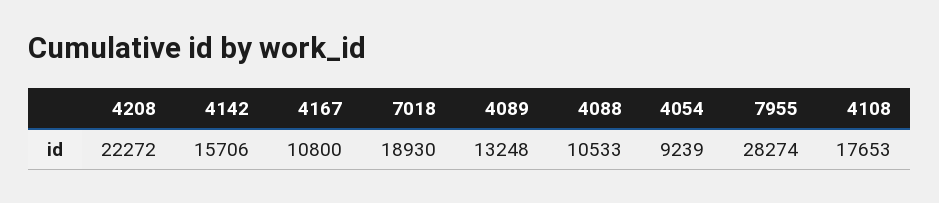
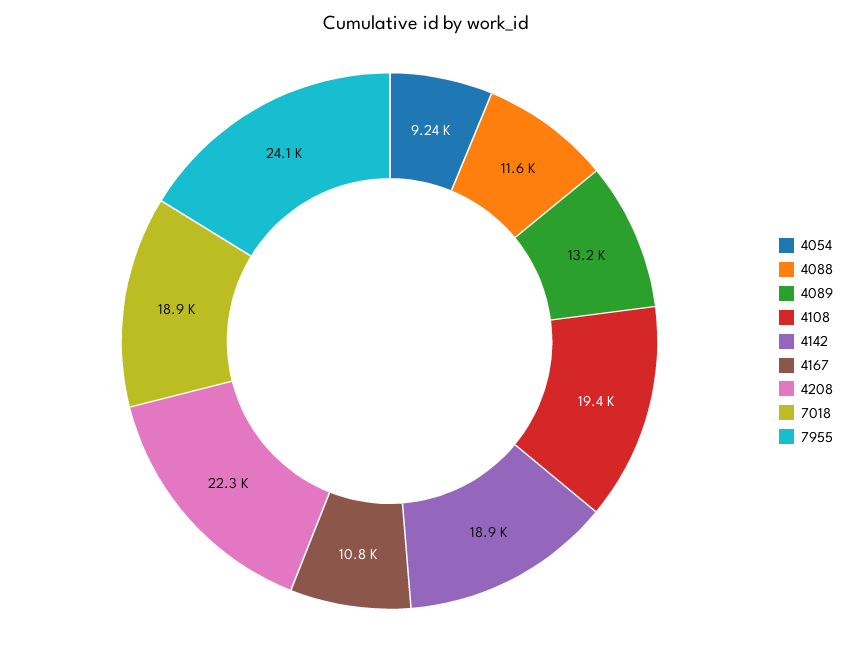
  {
    "4208": 22272,
-   "4142": 15706,
+   "4142": 18900,
    "4167": 10800,
    "7018": 18930,
    "4089": 13248,
-   "4088": 10533,
+   "4088": 11600,
    "4054": 9239,
-   "7955": 28274,
+   "7955": 24100,
-   "4108": 17653
+   "4108": 19400
  }

